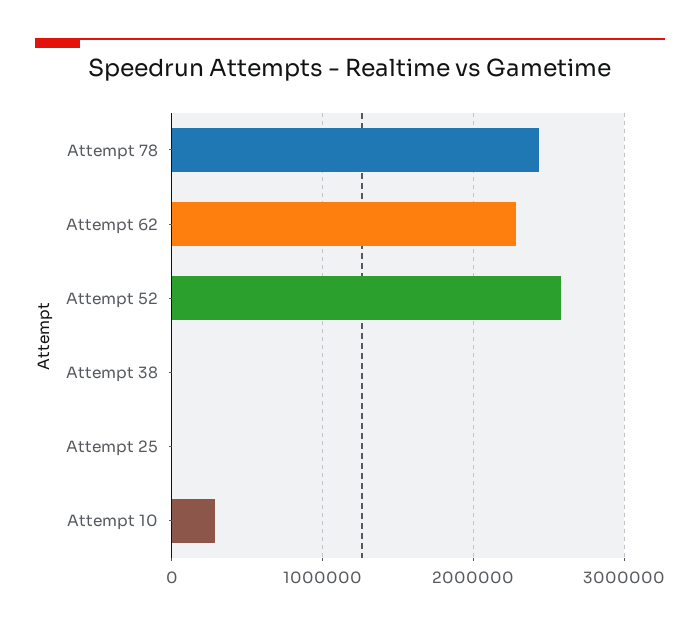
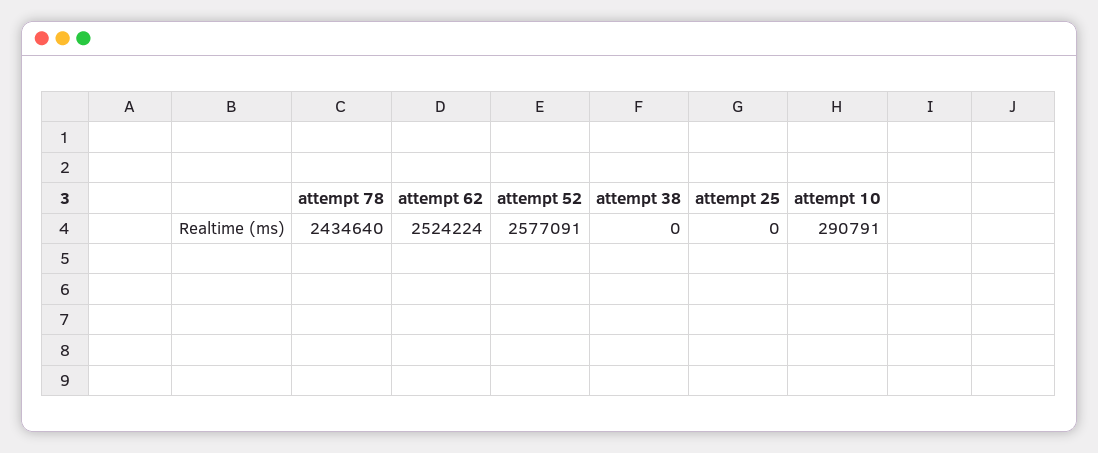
  {
    "Attempt 78": 2434640,
-   "Attempt 62": 2300000,
+   "Attempt 62": 2524224,
    "Attempt 52": 2577091,
    "Attempt 38": 0,
    "Attempt 25": 0,
    "Attempt 10": 290791
  }

